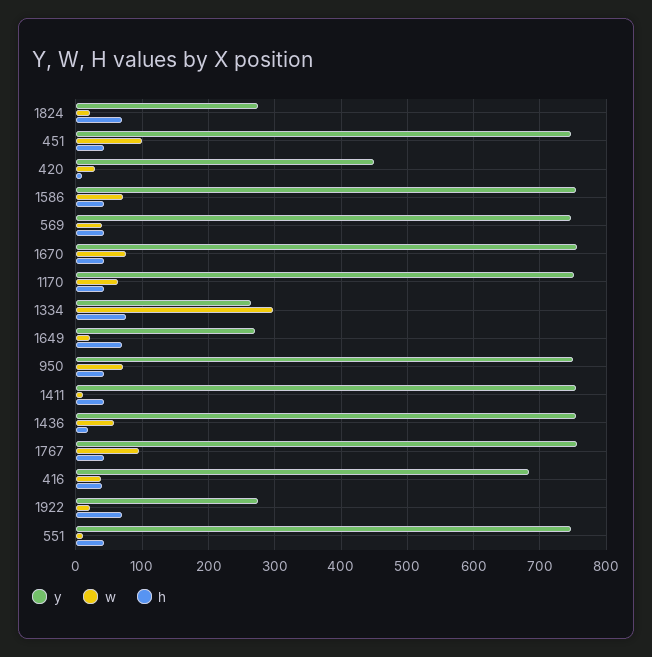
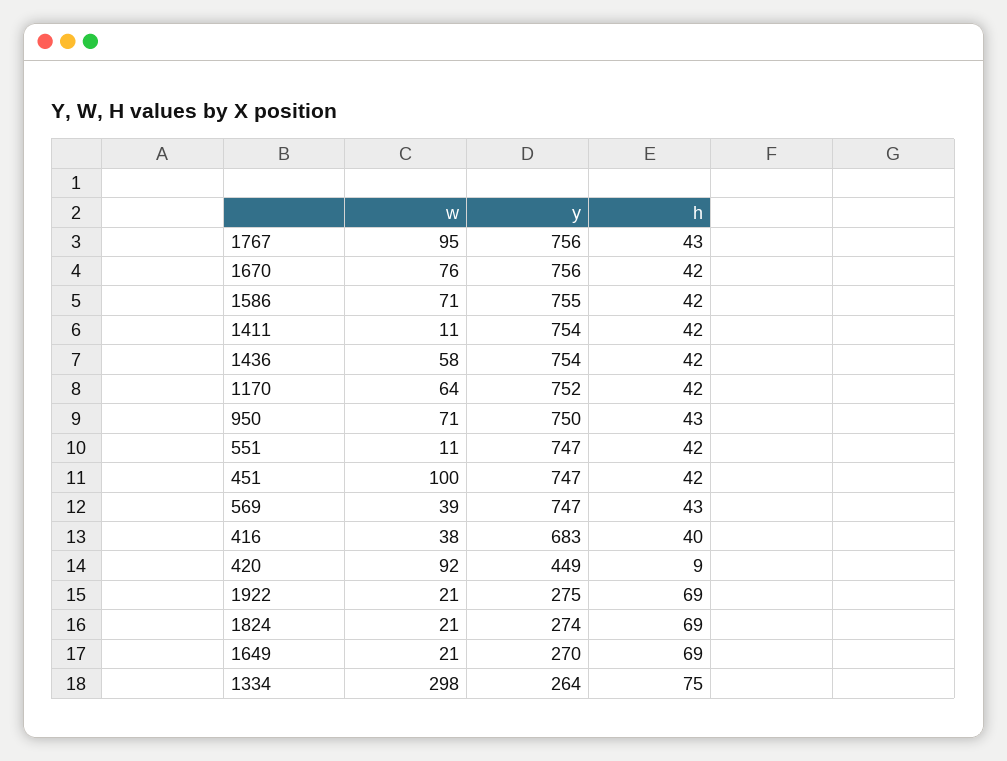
  {
    "y": {
      "1824": 274,
      "451": 747,
      "420": 449,
      "1586": 755,
      "569": 747,
      "1670": 756,
      "1170": 752,
      "1334": 264,
      "1649": 270,
      "950": 750,
      "1411": 754,
      "1436": 754,
      "1767": 756,
      "416": 683,
      "1922": 275,
      "551": 747
    },
    "w": {
      "1824": 21,
      "451": 100,
-     "420": 30,
+     "420": 92,
      "1586": 71,
      "569": 39,
      "1670": 76,
      "1170": 64,
      "1334": 298,
      "1649": 21,
      "950": 71,
      "1411": 11,
      "1436": 58,
      "1767": 95,
      "416": 38,
      "1922": 21,
      "551": 11
    },
    "h": {
      "1824": 69,
      "451": 42,
      "420": 9,
      "1586": 42,
      "569": 43,
      "1670": 42,
      "1170": 42,
      "1334": 75,
      "1649": 69,
      "950": 43,
      "1411": 42,
-     "1436": 20,
+     "1436": 42,
      "1767": 43,
      "416": 40,
      "1922": 69,
      "551": 42
    }
  }

